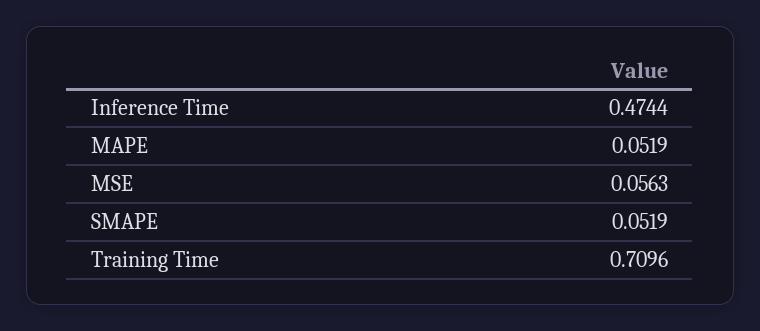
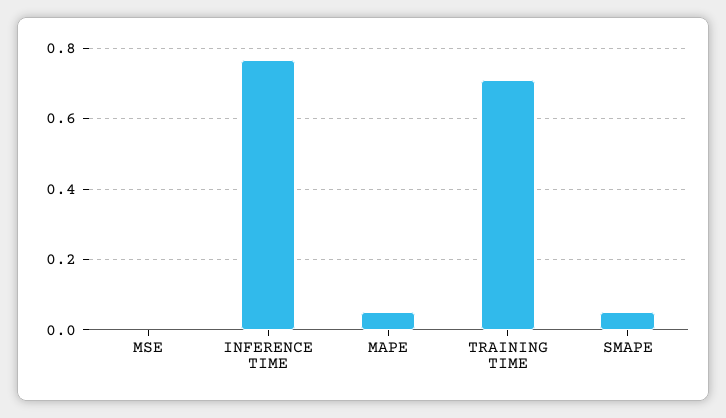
  {
-   "Inference Time": 0.4744,
+   "Inference Time": 0.76,
    "MAPE": 0.0519,
-   "MSE": 0.0563,
+   "MSE": 0,
    "SMAPE": 0.0519,
    "Training Time": 0.7096
  }

